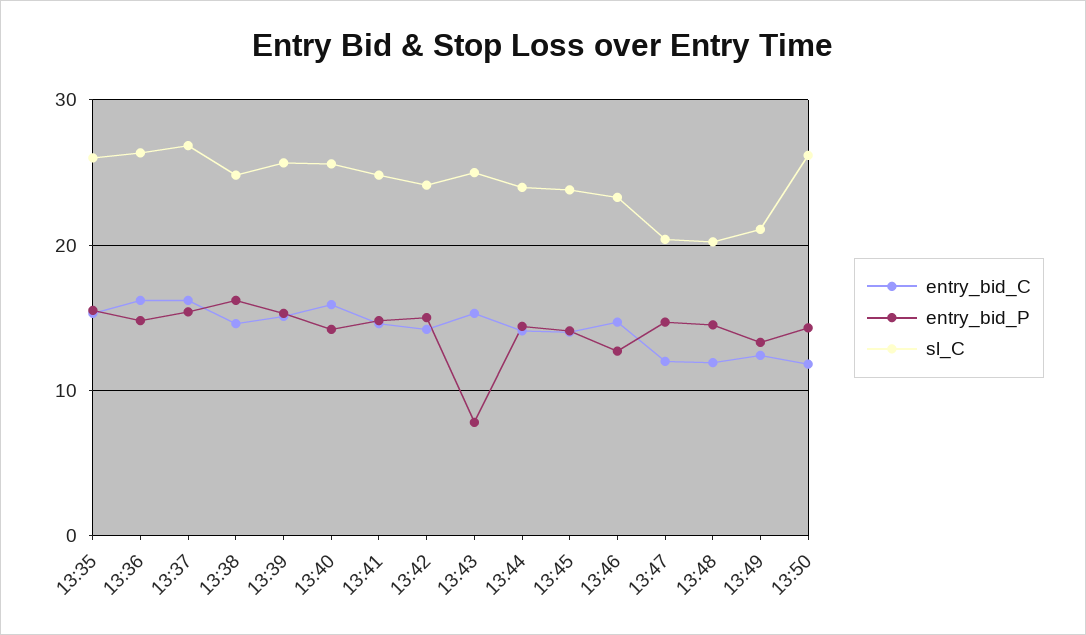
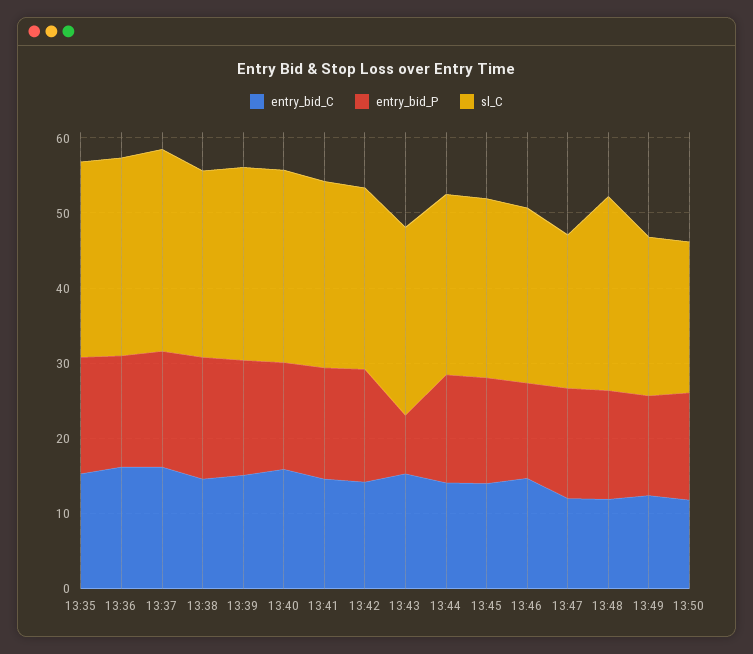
  {
    "entry_bid_C": {
      "13:35": 15,
      "13:36": 16,
      "13:37": 16,
      "13:38": 15,
      "13:39": 15,
      "13:40": 16,
      "13:41": 15,
      "13:42": 14,
      "13:43": 15,
      "13:44": 14,
      "13:45": 14,
      "13:46": 15,
      "13:47": 12,
      "13:48": 12,
      "13:49": 12,
      "13:50": 12
    },
    "entry_bid_P": {
      "13:35": 16,
      "13:36": 15,
      "13:37": 15,
      "13:38": 16,
      "13:39": 15,
      "13:40": 14,
      "13:41": 15,
      "13:42": 15,
      "13:43": 8,
      "13:44": 14,
      "13:45": 14,
      "13:46": 13,
      "13:47": 15,
      "13:48": 15,
      "13:49": 13,
      "13:50": 14
    },
    "sl_C": {
      "13:35": 26,
      "13:36": 26,
      "13:37": 27,
      "13:38": 25,
      "13:39": 26,
      "13:40": 26,
      "13:41": 25,
      "13:42": 24,
      "13:43": 25,
      "13:44": 24,
      "13:45": 24,
      "13:46": 23,
      "13:47": 20,
-     "13:48": 20,
+     "13:48": 26,
      "13:49": 21,
-     "13:50": 26
+     "13:50": 20
    }
  }

